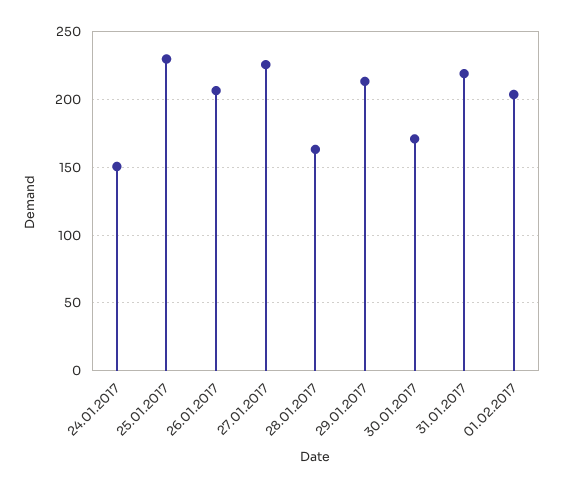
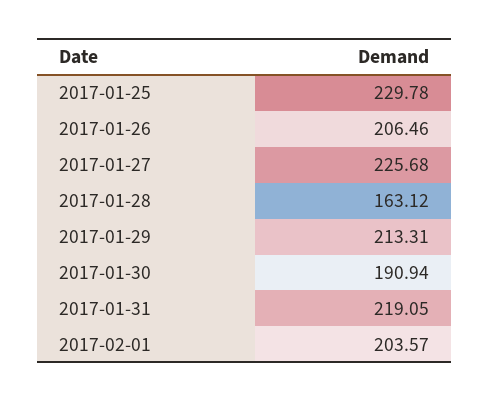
  {
-   "24.01.2017": 150,
    "25.01.2017": 229.78,
    "26.01.2017": 206.46,
    "27.01.2017": 225.68,
    "28.01.2017": 163.12,
    "29.01.2017": 213.31,
-   "30.01.2017": 170,
+   "30.01.2017": 190.94,
    "31.01.2017": 219.05,
    "01.02.2017": 203.57
  }

